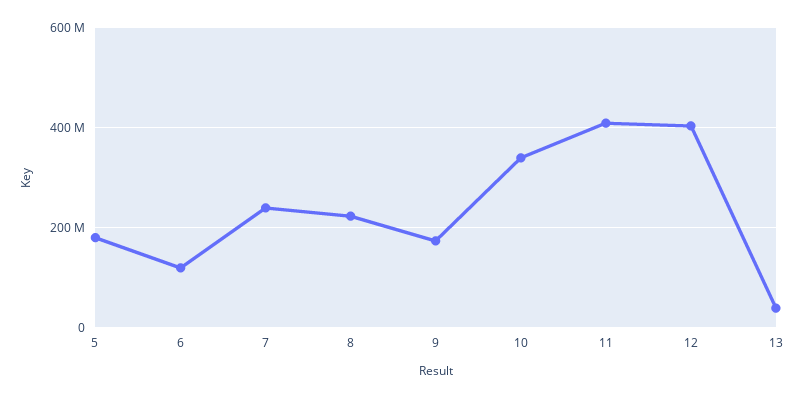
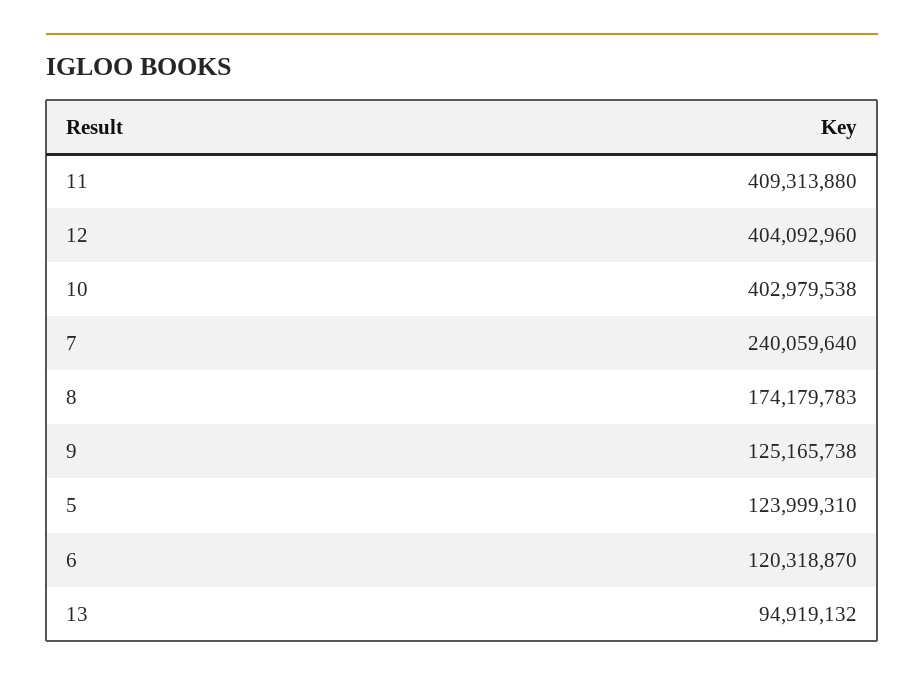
  {
-   "5": 180000000,
+   "5": 123999310,
    "6": 120318870,
    "7": 240059640,
-   "8": 220000000,
+   "8": 174179783,
-   "9": 180000000,
+   "9": 125165738,
-   "10": 340000000,
+   "10": 402979538,
    "11": 409313880,
    "12": 404092960,
-   "13": 40000000
+   "13": 94919132
  }

